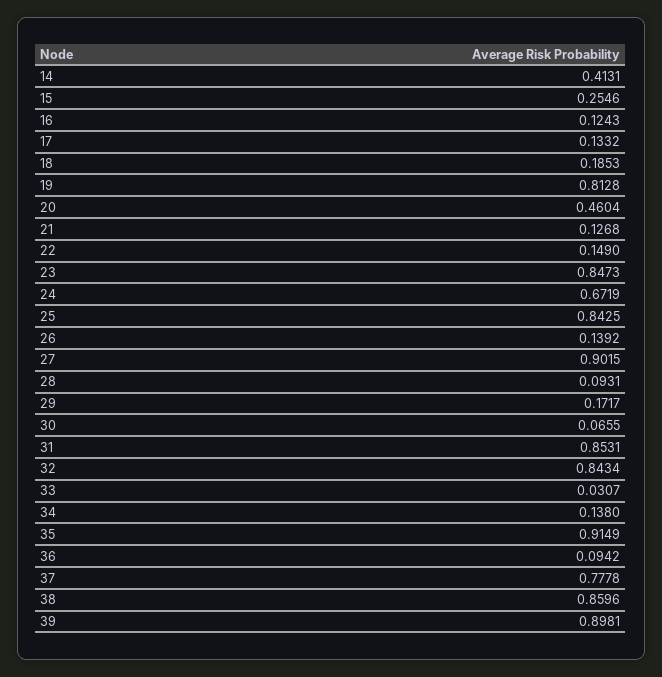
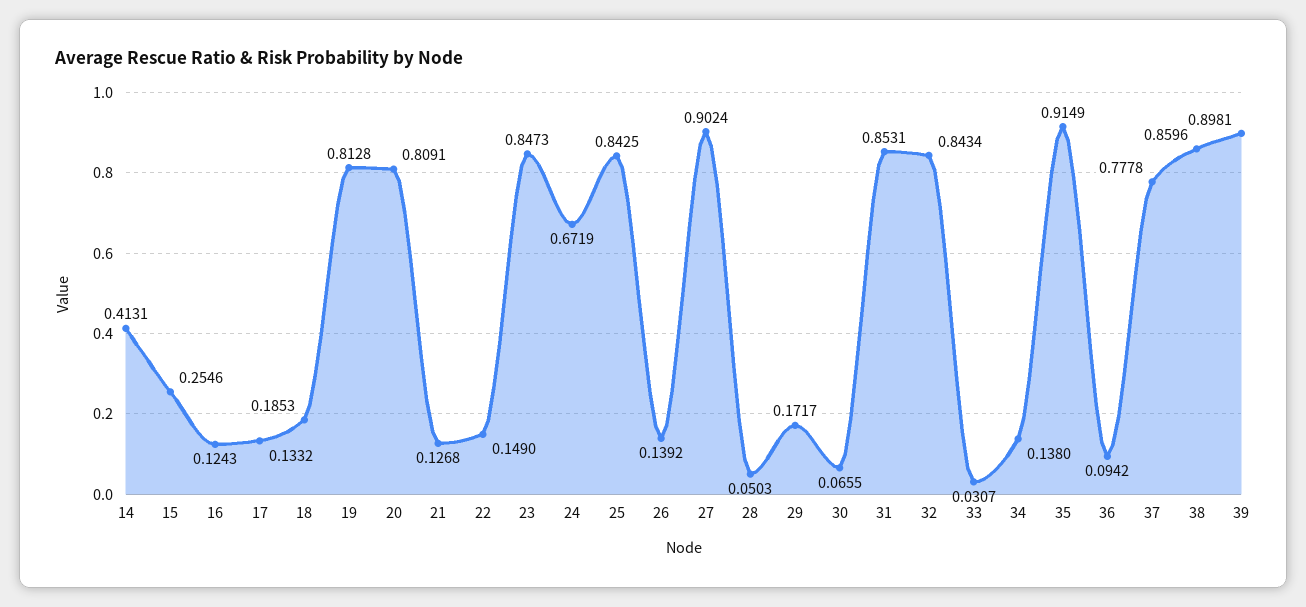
  {
    "14": 0.4131,
    "15": 0.2546,
    "16": 0.1243,
    "17": 0.1332,
    "18": 0.1853,
    "19": 0.8128,
-   "20": 0.4604,
+   "20": 0.8091,
    "21": 0.1268,
    "22": 0.149,
    "23": 0.8473,
    "24": 0.6719,
    "25": 0.8425,
    "26": 0.1392,
-   "27": 0.9015,
+   "27": 0.9024,
-   "28": 0.0931,
+   "28": 0.0503,
    "29": 0.1717,
    "30": 0.0655,
    "31": 0.8531,
    "32": 0.8434,
    "33": 0.0307,
    "34": 0.138,
    "35": 0.9149,
    "36": 0.0942,
    "37": 0.7778,
    "38": 0.8596,
    "39": 0.8981
  }

